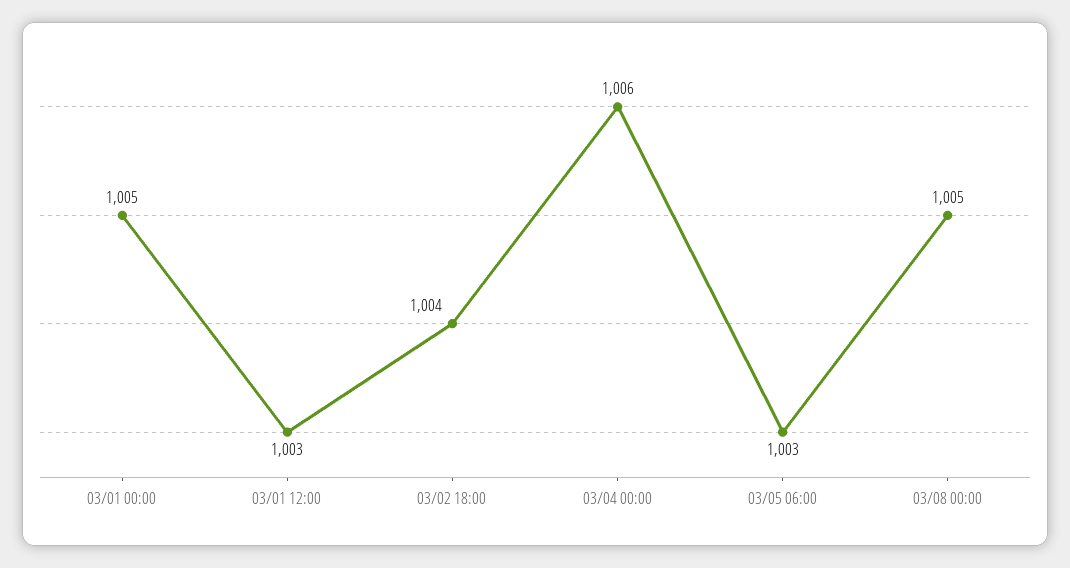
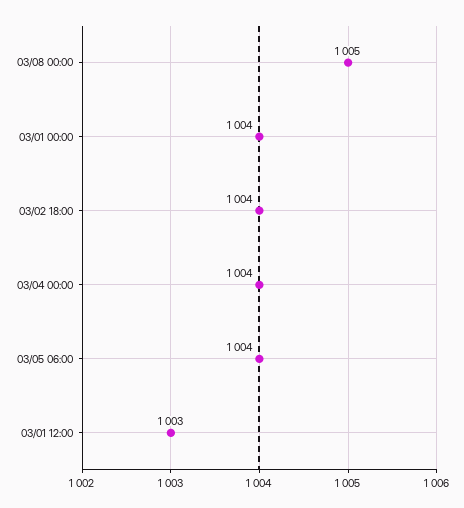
  {
-   "03/01 00:00": 1005,
+   "03/01 00:00": 1004,
    "03/01 12:00": 1003,
    "03/02 18:00": 1004,
-   "03/04 00:00": 1006,
+   "03/04 00:00": 1004,
-   "03/05 06:00": 1003,
+   "03/05 06:00": 1004,
    "03/08 00:00": 1005
  }

